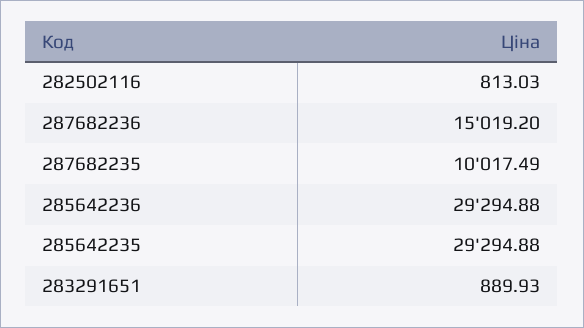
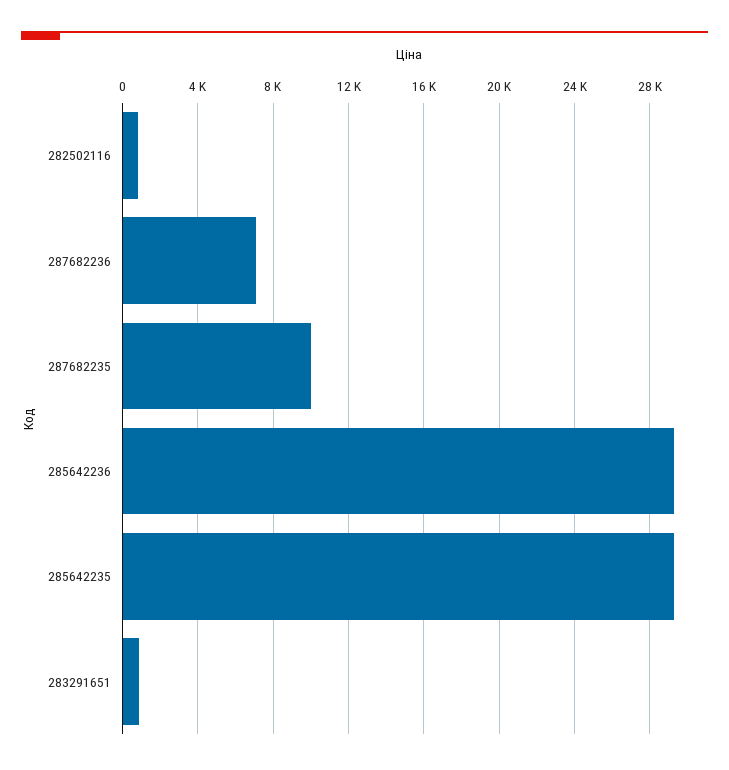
  {
    "282502116": 813.03,
-   "287682236": 15019.2,
+   "287682236": 7000,
    "287682235": 10017.49,
    "285642236": 29294.88,
    "285642235": 29294.88,
    "283291651": 889.93
  }

